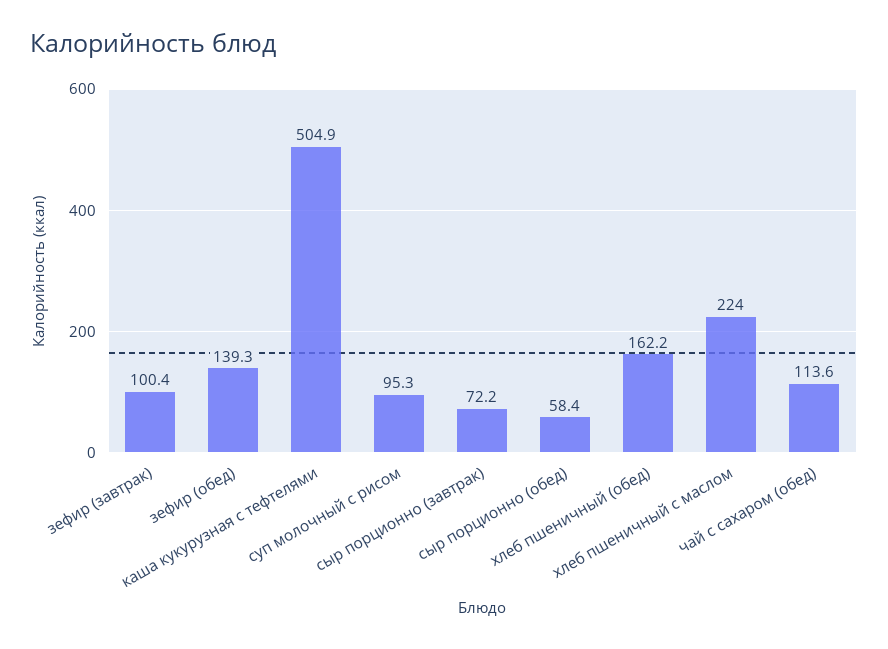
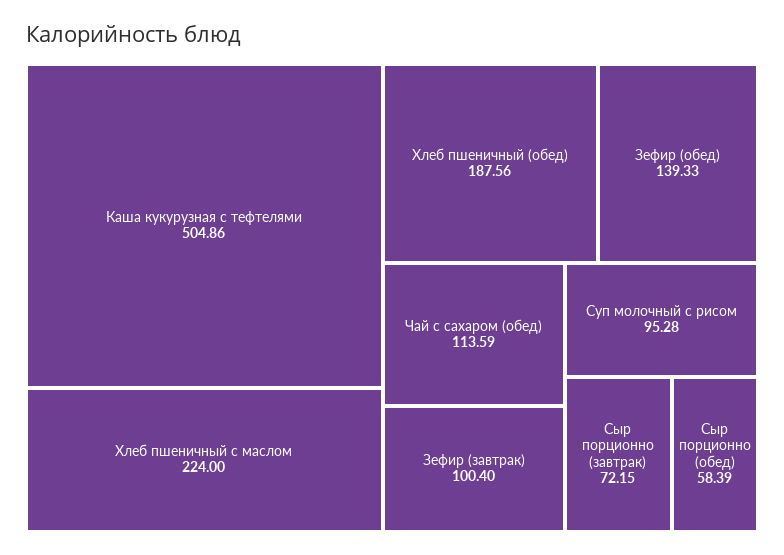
  {
    "зефир (завтрак)": 100.4,
    "зефир (обед)": 139.33,
    "каша кукурузная с тефтелями": 504.86,
    "суп молочный с рисом": 95.28,
    "сыр порционно (завтрак)": 72.15,
    "сыр порционно (обед)": 58.39,
-   "хлеб пшеничный (обед)": 162.2,
+   "хлеб пшеничный (обед)": 187.56,
    "хлеб пшеничный с маслом": 224,
    "чай с сахаром (обед)": 113.59
  }

